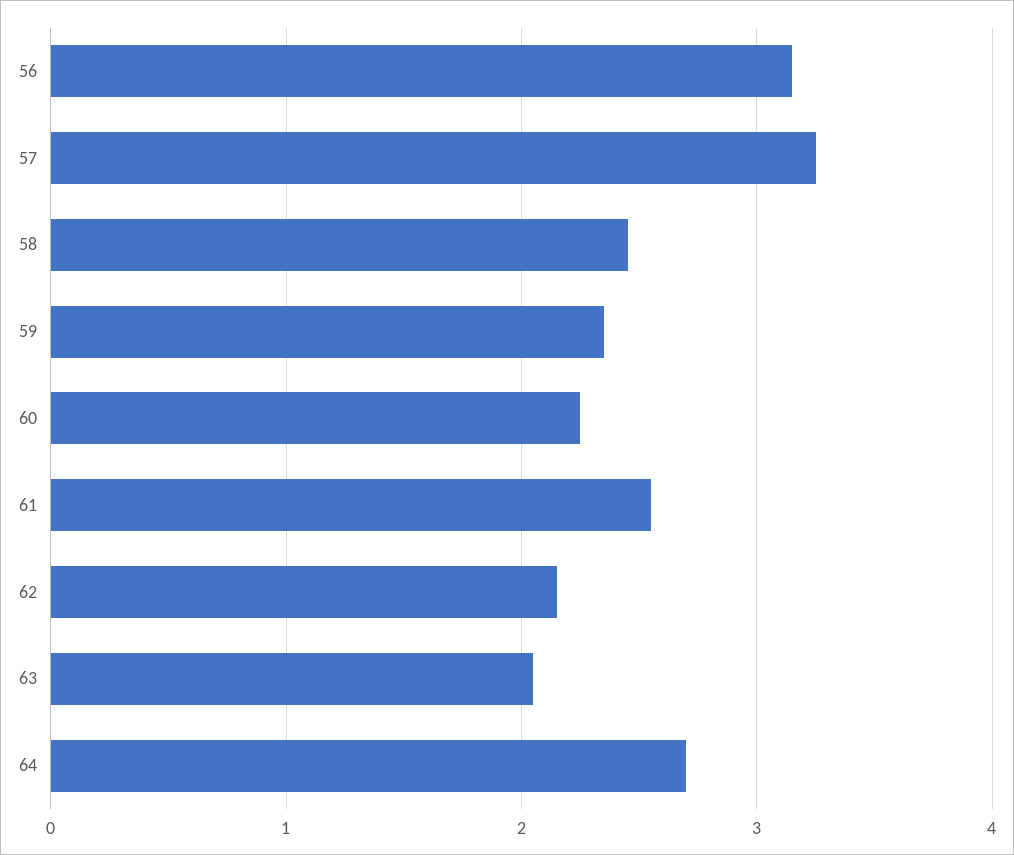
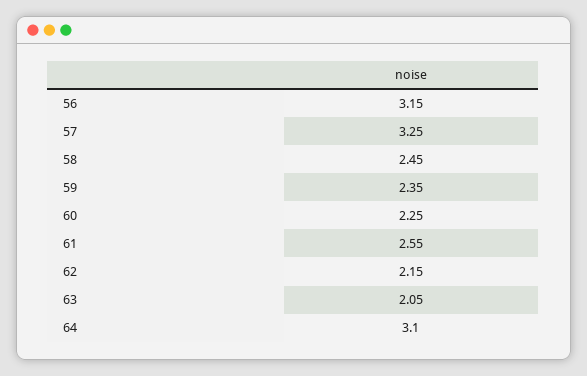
  {
    "56": 3.15,
    "57": 3.25,
    "58": 2.45,
    "59": 2.35,
    "60": 2.25,
    "61": 2.55,
    "62": 2.15,
    "63": 2.05,
-   "64": 2.7
+   "64": 3.1
  }

